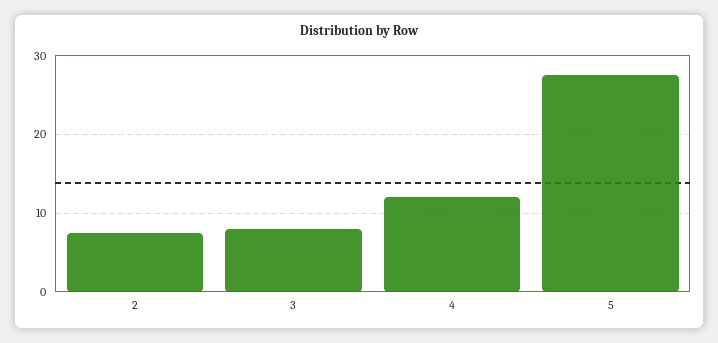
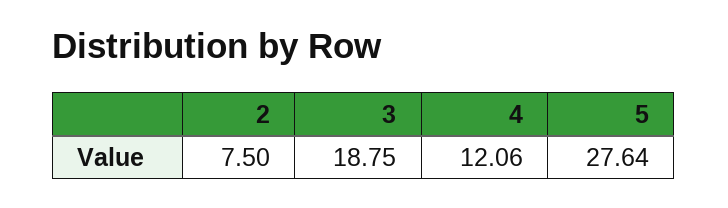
  {
    "2": 7.5,
-   "3": 8,
+   "3": 18.75,
    "4": 12.06,
    "5": 27.64
  }

